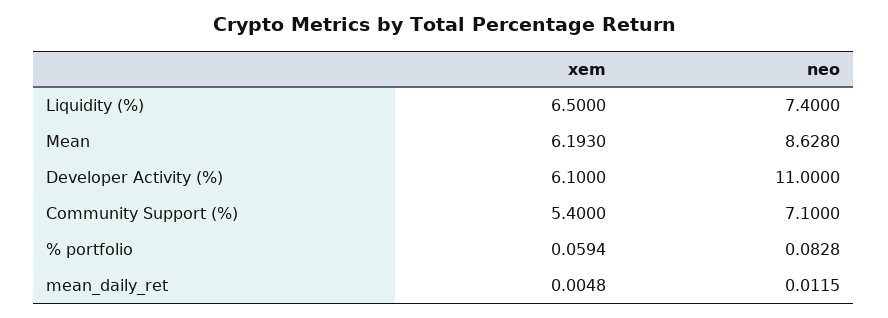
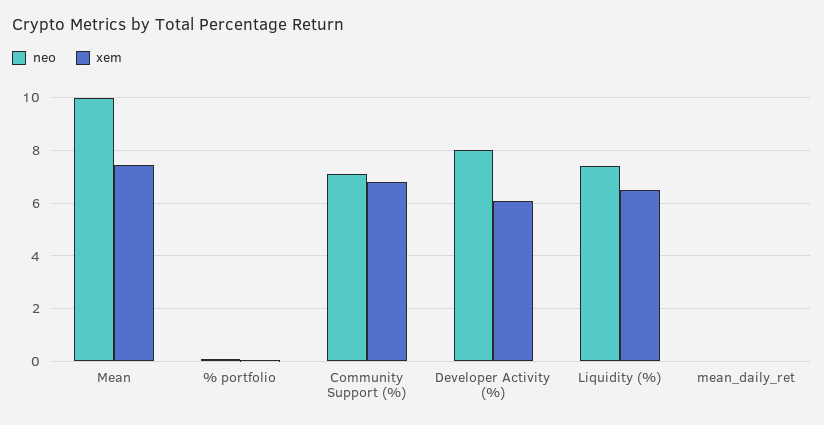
  {
    "xem": {
      "Liquidity (%)": 6.5,
-     "Mean": 6.193,
+     "Mean": 7.5,
      "Developer Activity (%)": 6.1,
-     "Community Support (%)": 5.4,
+     "Community Support (%)": 6.75,
      "% portfolio": 0.0594,
      "mean_daily_ret": 0.0048
    },
    "neo": {
      "Liquidity (%)": 7.4,
-     "Mean": 8.628,
+     "Mean": 10,
-     "Developer Activity (%)": 11,
+     "Developer Activity (%)": 8,
      "Community Support (%)": 7.1,
      "% portfolio": 0.0828,
      "mean_daily_ret": 0.0115
    }
  }

